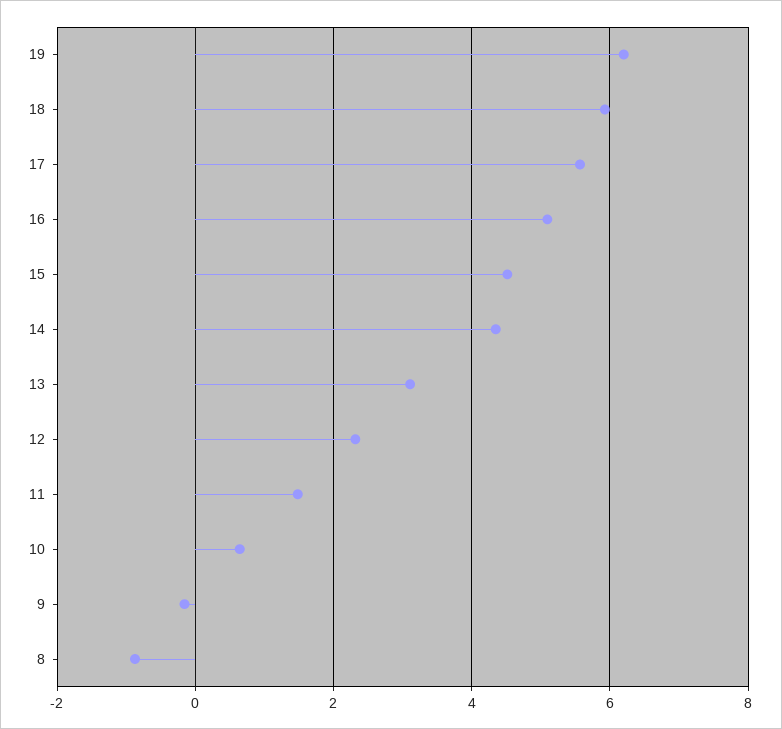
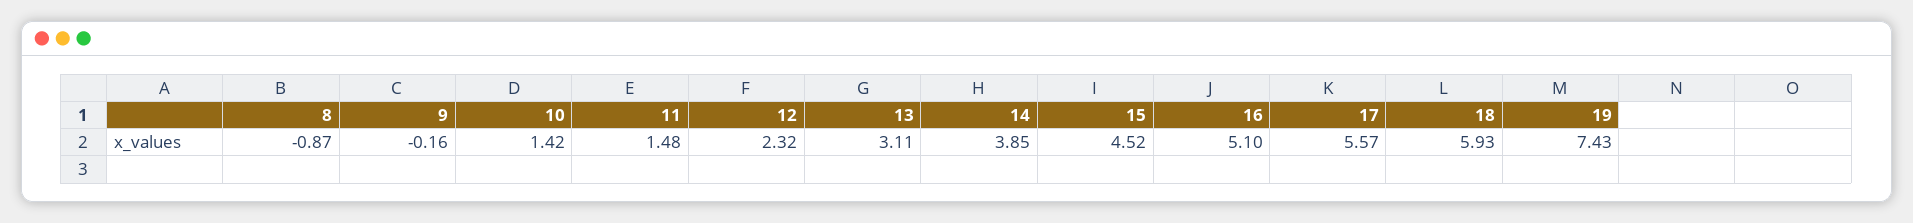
  {
-   "19": 6.2,
+   "19": 7.43,
    "18": 5.93,
    "17": 5.57,
    "16": 5.1,
    "15": 4.52,
-   "14": 4.4,
+   "14": 3.85,
    "13": 3.11,
    "12": 2.32,
    "11": 1.48,
-   "10": 0.6,
+   "10": 1.42,
    "9": -0.16,
    "8": -0.87
  }

